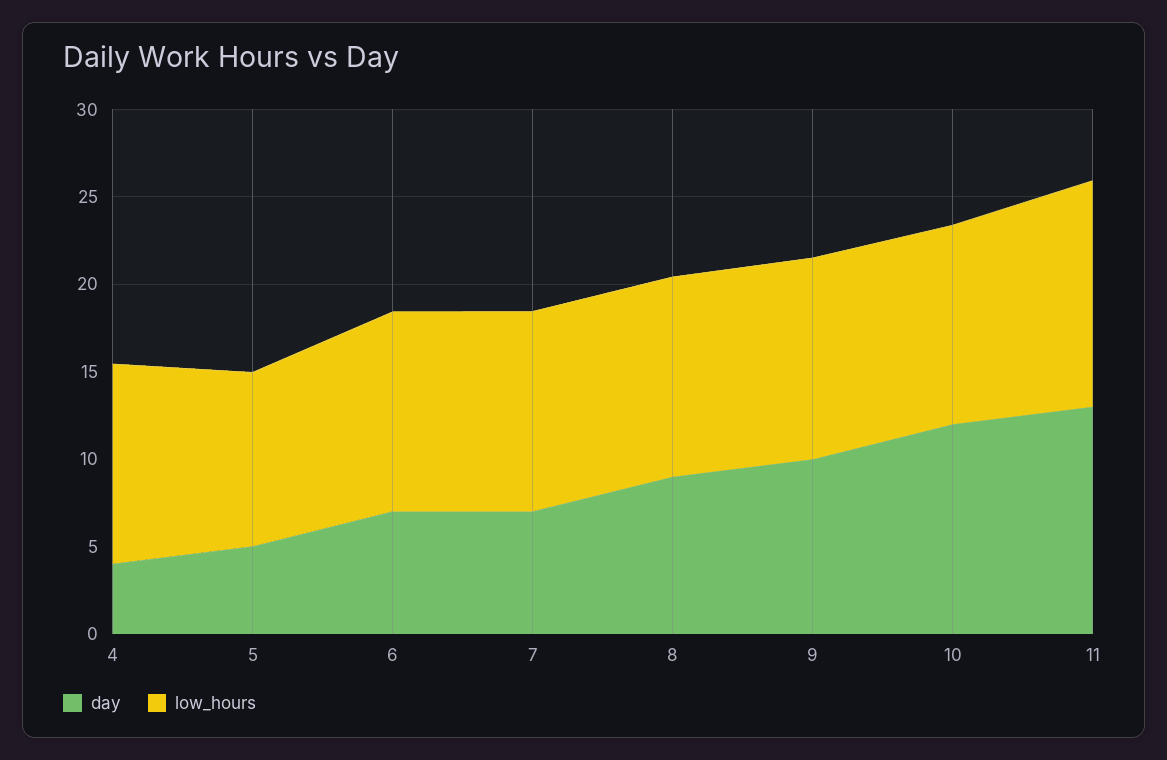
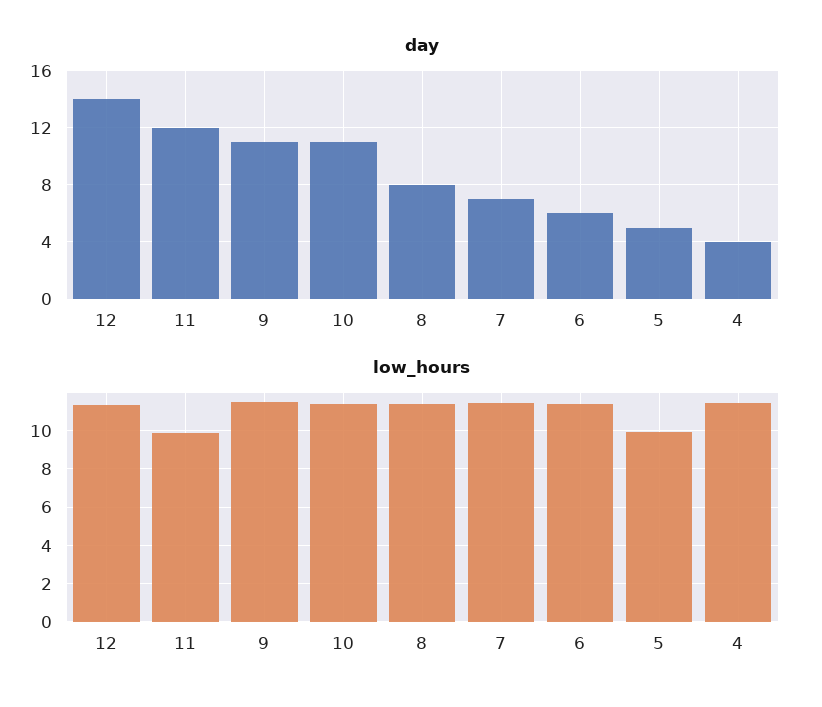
  {
    "day": {
      "4": 4,
      "5": 5,
-     "6": 7,
+     "6": 6,
      "7": 7,
-     "8": 9,
+     "8": 8,
-     "9": 10,
+     "9": 11,
-     "10": 12,
+     "10": 11,
-     "11": 13
+     "11": 12,
+     "12": 14
    },
    "low_hours": {
      "4": 11.5,
      "5": 10,
      "6": 11.5,
      "7": 11.5,
      "8": 11.5,
      "9": 11.5,
      "10": 11.5,
-     "11": 13
+     "11": 10,
+     "12": 11.5
    }
  }

